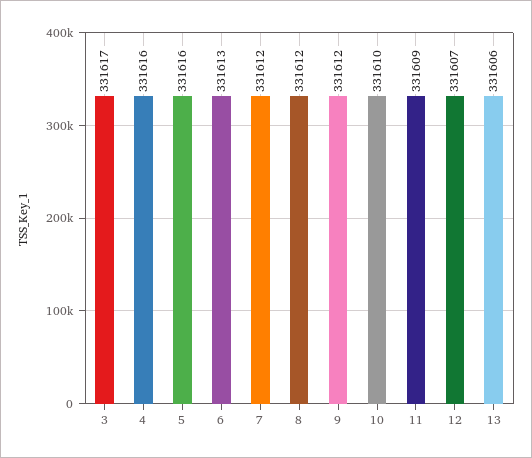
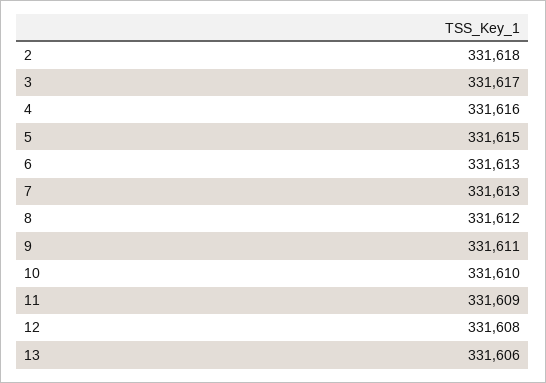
  {
    "3": 331617,
    "4": 331616,
-   "5": 331616,
+   "5": 331615,
    "6": 331613,
-   "7": 331612,
+   "7": 331613,
    "8": 331612,
-   "9": 331612,
+   "9": 331611,
    "10": 331610,
    "11": 331609,
-   "12": 331607,
+   "12": 331608,
-   "13": 331606
+   "13": 331606,
+   "2": 331618
  }

